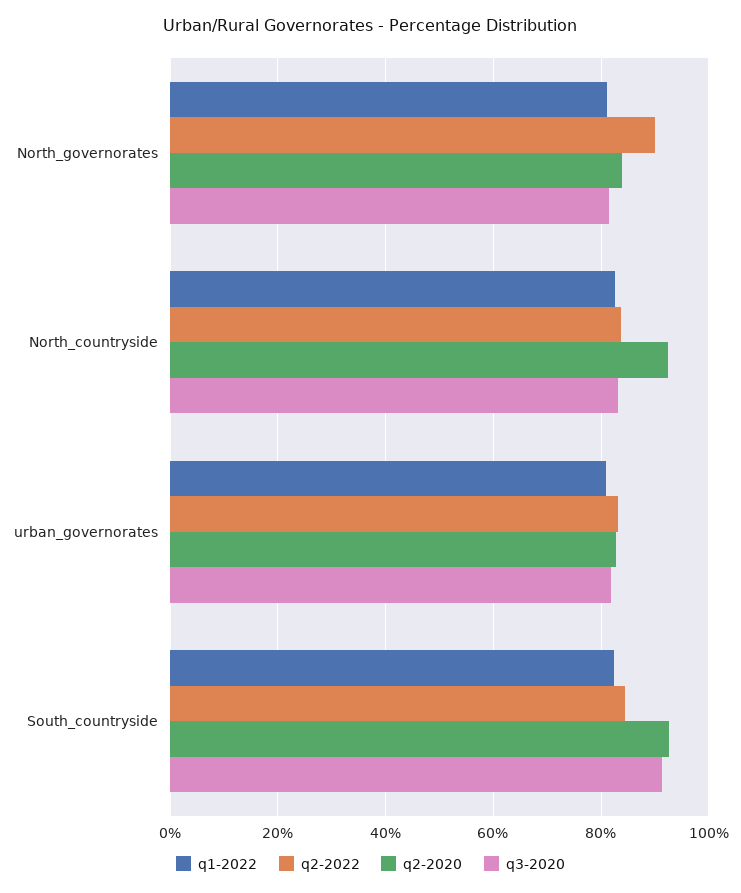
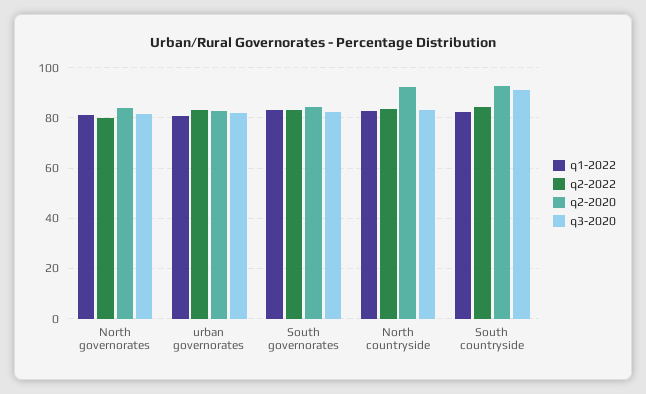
  {
    "q1-2022": {
      "North_governorates": 82,
      "North_countryside": 82,
      "urban_governorates": 80,
-     "South_countryside": 82
+     "South_countryside": 82,
+     "South governorates": 82.5
    },
    "q2-2022": {
-     "North_governorates": 90,
+     "North_governorates": 80,
      "North_countryside": 84,
      "urban_governorates": 84,
-     "South_countryside": 84
+     "South_countryside": 84,
+     "South governorates": 82.5
    },
    "q2-2020": {
      "North_governorates": 84,
      "North_countryside": 92,
      "urban_governorates": 82,
-     "South_countryside": 92
+     "South_countryside": 92,
+     "South governorates": 85
    },
    "q3-2020": {
      "North_governorates": 82,
      "North_countryside": 84,
      "urban_governorates": 82,
-     "South_countryside": 92
+     "South_countryside": 92,
+     "South governorates": 82.5
    }
  }

